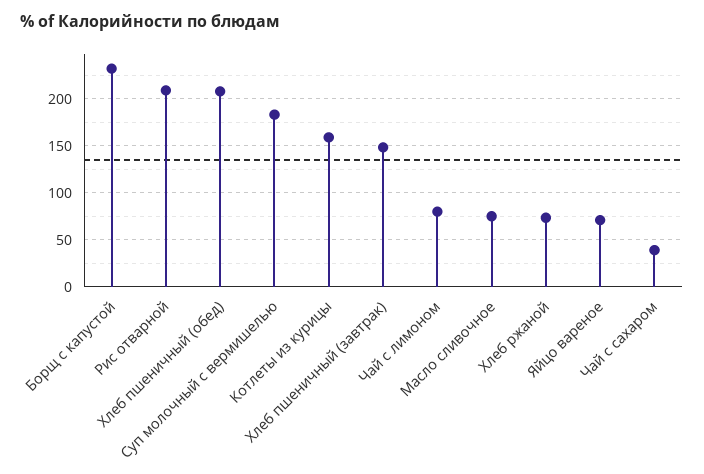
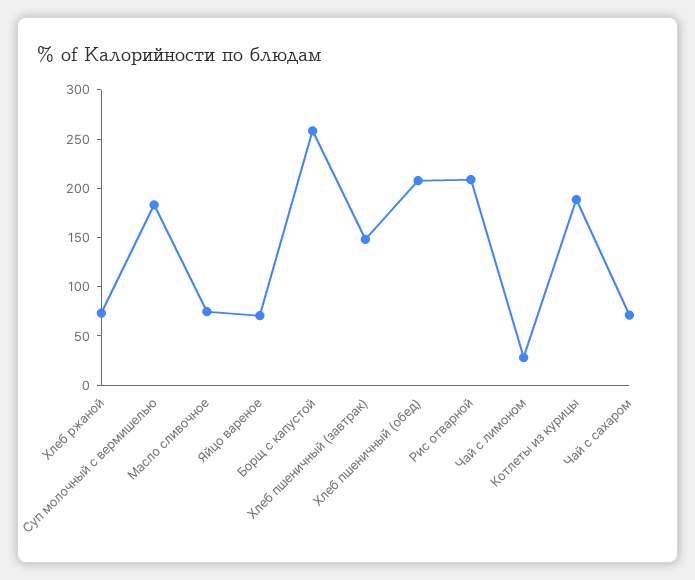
  {
-   "Борщ с капустой": 230,
+   "Борщ с капустой": 260,
    "Рис отварной": 210,
    "Хлеб пшеничный (обед)": 210,
    "Суп молочный с вермишелью": 180,
-   "Котлеты из курицы": 160,
+   "Котлеты из курицы": 190,
    "Хлеб пшеничный (завтрак)": 150,
-   "Чай с лимоном": 80,
+   "Чай с лимоном": 30,
    "Масло сливочное": 70,
    "Хлеб ржаной": 70,
    "Яйцо вареное": 70,
-   "Чай с сахаром": 40
+   "Чай с сахаром": 70
  }

